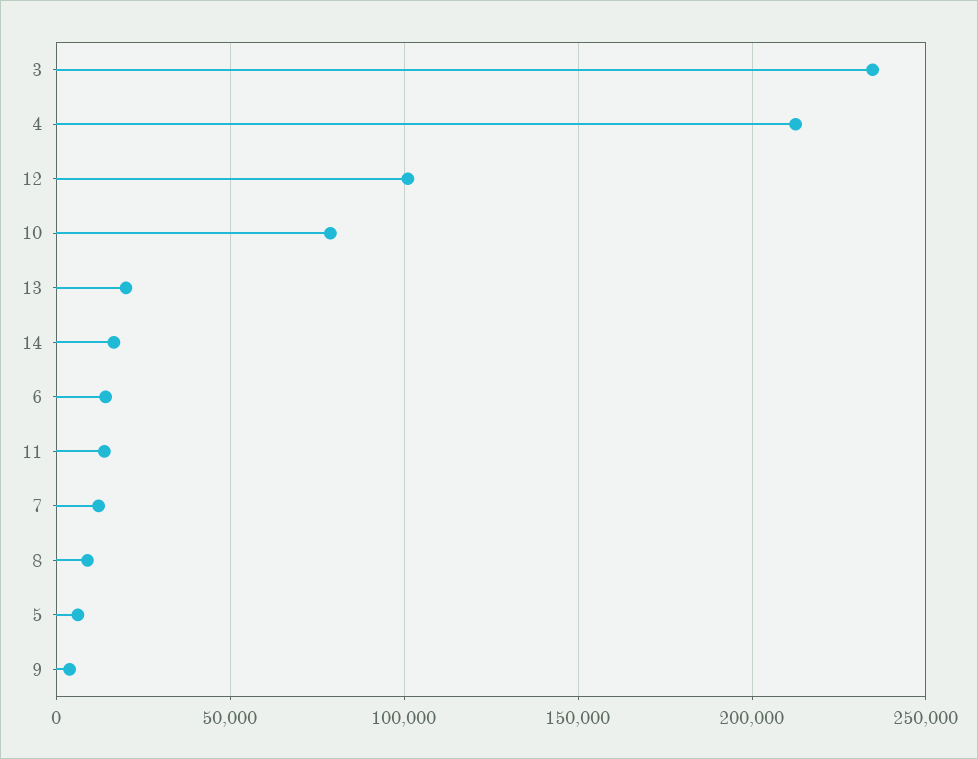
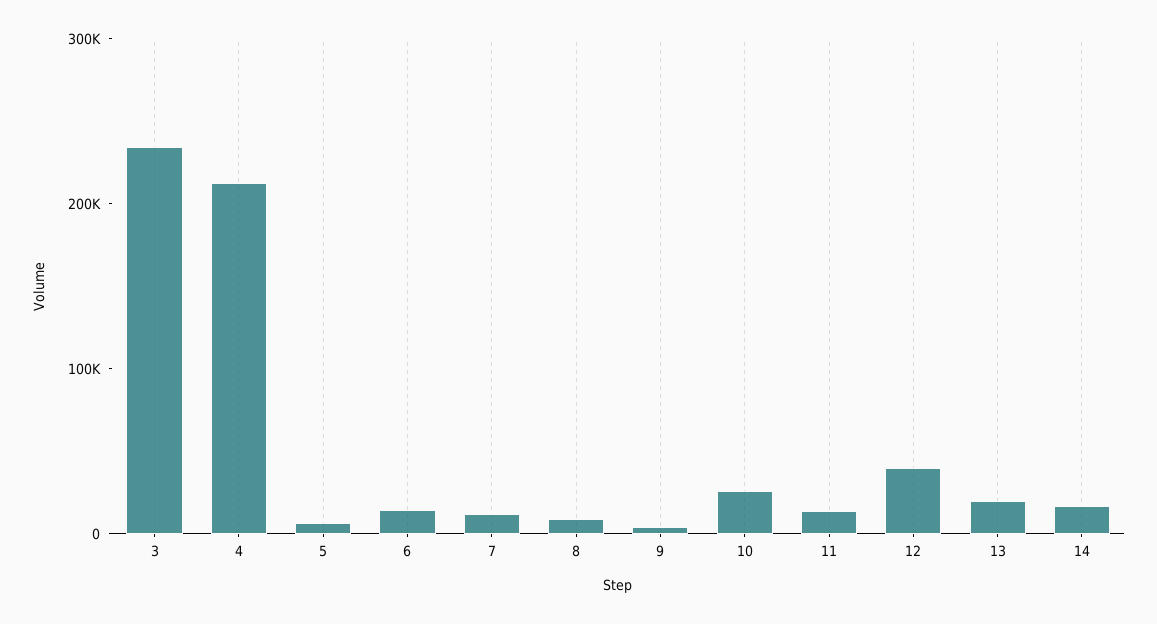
  {
    "3": 235000,
    "4": 215000,
-   "12": 100000,
+   "12": 40000,
-   "10": 80000,
+   "10": 20000,
    "13": 20000,
    "14": 15000,
    "6": 15000,
    "11": 15000,
    "7": 10000,
    "8": 10000,
    "5": 5000,
    "9": 5000
  }

